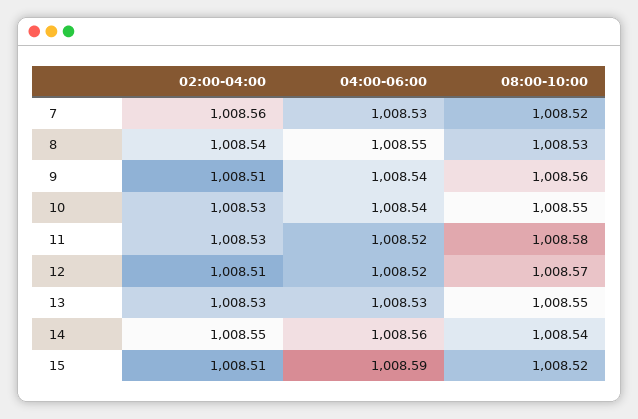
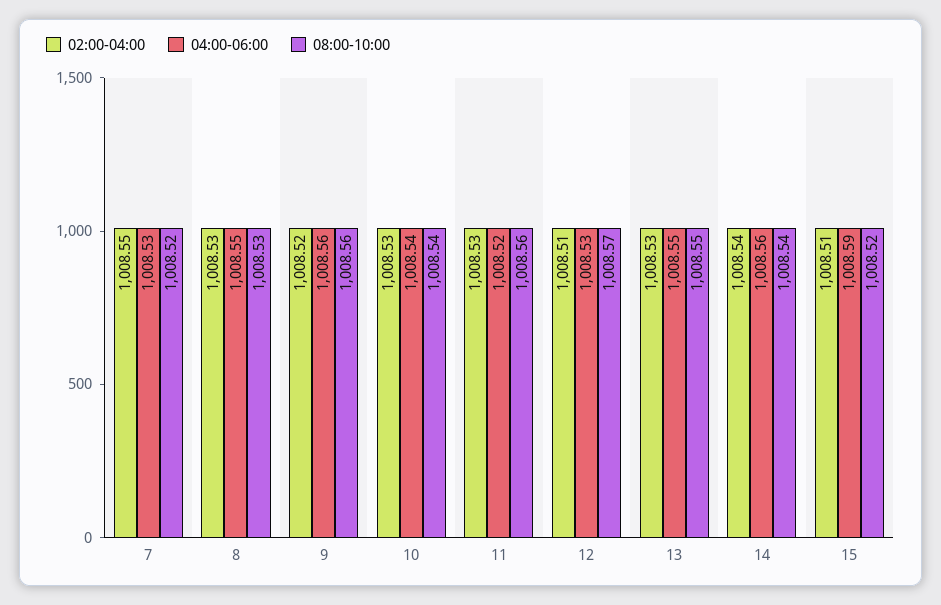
  {
    "02:00-04:00": {
-     "7": 1008.56,
+     "7": 1008.55,
-     "8": 1008.54,
+     "8": 1008.53,
-     "9": 1008.51,
+     "9": 1008.52,
      "10": 1008.53,
      "11": 1008.53,
      "12": 1008.51,
      "13": 1008.53,
-     "14": 1008.55,
+     "14": 1008.54,
      "15": 1008.51
    },
    "04:00-06:00": {
      "7": 1008.53,
      "8": 1008.55,
-     "9": 1008.54,
+     "9": 1008.56,
      "10": 1008.54,
      "11": 1008.52,
-     "12": 1008.52,
+     "12": 1008.53,
-     "13": 1008.53,
+     "13": 1008.55,
      "14": 1008.56,
      "15": 1008.59
    },
    "08:00-10:00": {
      "7": 1008.52,
      "8": 1008.53,
      "9": 1008.56,
-     "10": 1008.55,
+     "10": 1008.54,
-     "11": 1008.58,
+     "11": 1008.56,
      "12": 1008.57,
      "13": 1008.55,
      "14": 1008.54,
      "15": 1008.52
    }
  }

